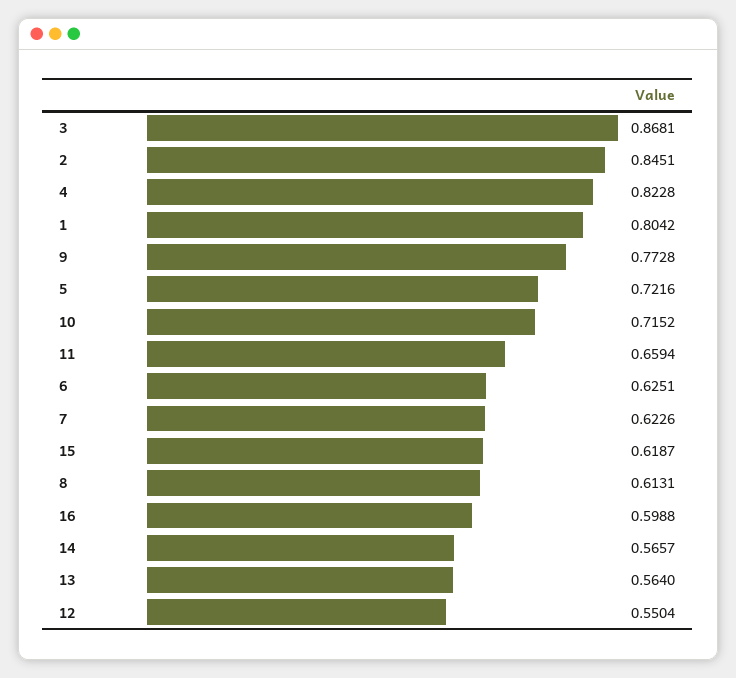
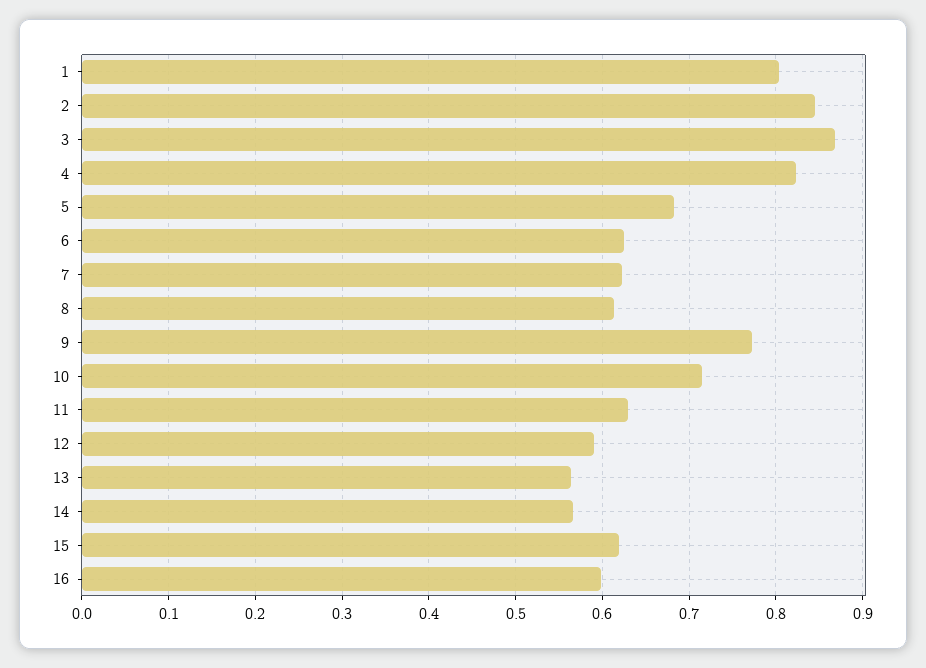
  {
    "3": 0.8681,
    "2": 0.8451,
    "4": 0.8228,
    "1": 0.8042,
    "9": 0.7728,
-   "5": 0.7216,
+   "5": 0.68,
    "10": 0.7152,
-   "11": 0.6594,
+   "11": 0.63,
    "6": 0.6251,
    "7": 0.6226,
    "15": 0.6187,
    "8": 0.6131,
    "16": 0.5988,
    "14": 0.5657,
    "13": 0.564,
-   "12": 0.5504
+   "12": 0.59
  }

